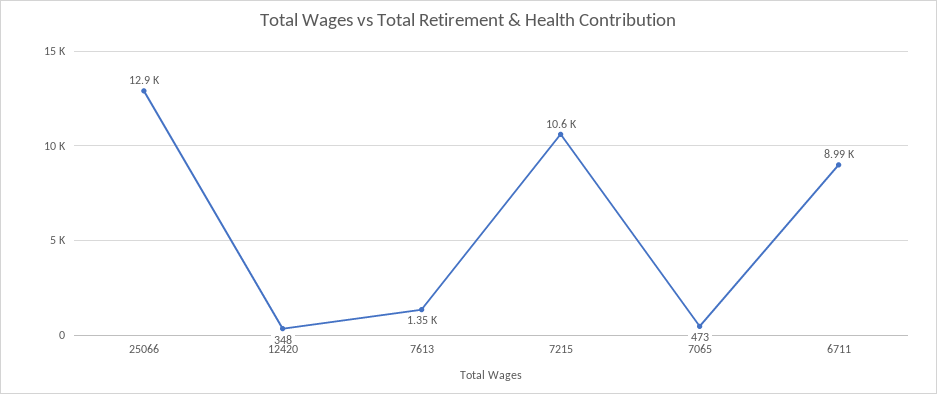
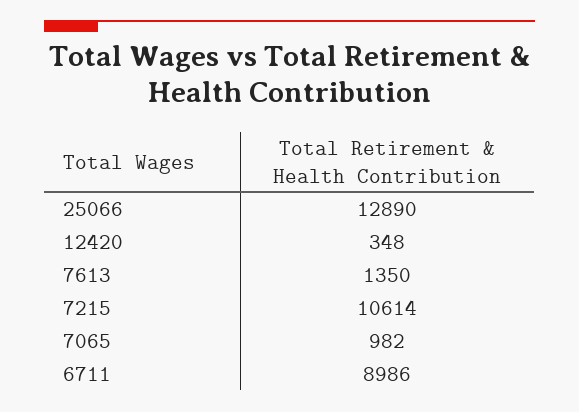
  {
    "25066": 12890,
    "12420": 348,
    "7613": 1350,
    "7215": 10614,
-   "7065": 473,
+   "7065": 982,
    "6711": 8986
  }

